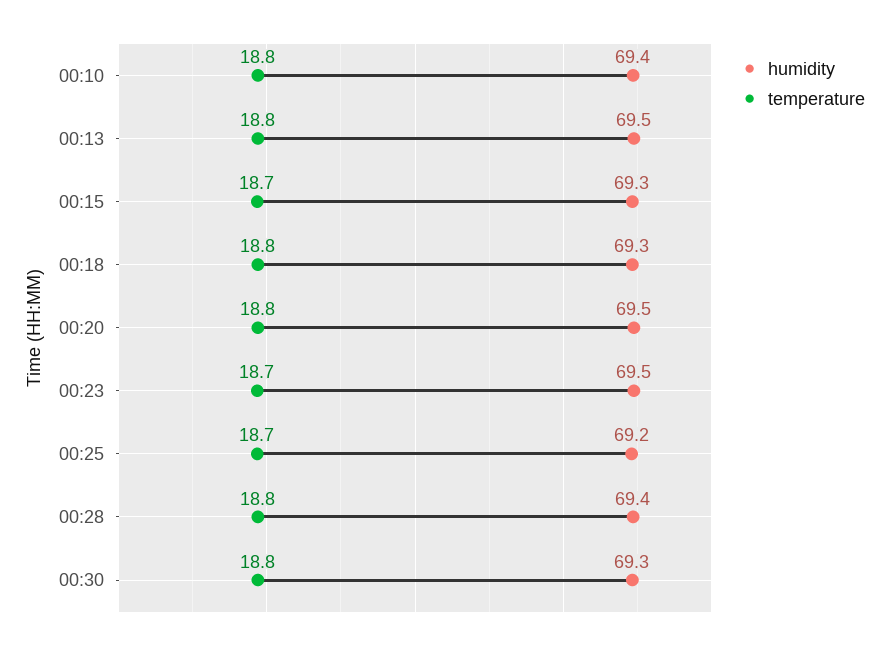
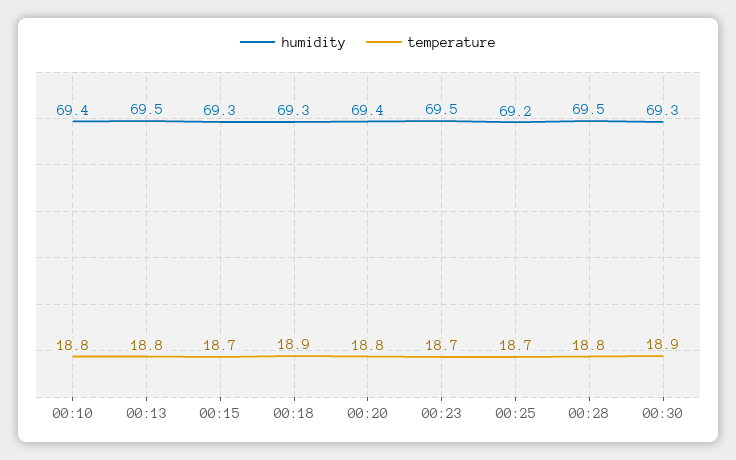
  {
    "humidity": {
      "00:10": 69.4,
      "00:13": 69.5,
      "00:15": 69.3,
      "00:18": 69.3,
-     "00:20": 69.5,
+     "00:20": 69.4,
      "00:23": 69.5,
      "00:25": 69.2,
-     "00:28": 69.4,
+     "00:28": 69.5,
      "00:30": 69.3
    },
    "temperature": {
      "00:10": 18.8,
      "00:13": 18.8,
      "00:15": 18.7,
-     "00:18": 18.8,
+     "00:18": 18.9,
      "00:20": 18.8,
      "00:23": 18.7,
      "00:25": 18.7,
      "00:28": 18.8,
-     "00:30": 18.8
+     "00:30": 18.9
    }
  }

